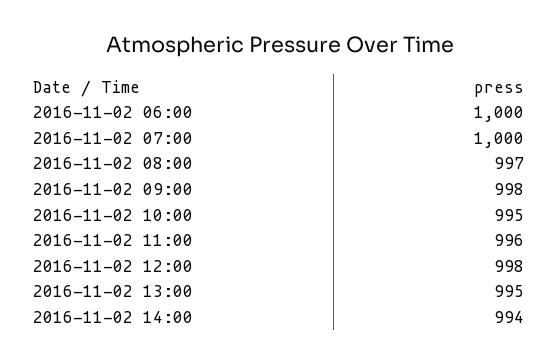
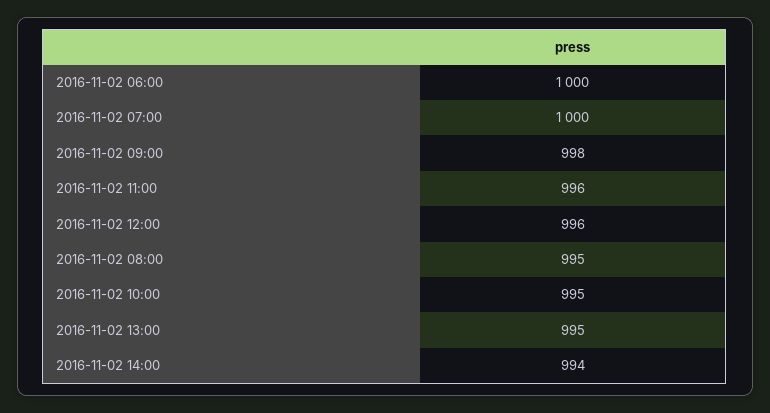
  {
    "2016-11-02 06:00": 1000,
    "2016-11-02 07:00": 1000,
-   "2016-11-02 08:00": 997,
+   "2016-11-02 08:00": 995,
    "2016-11-02 09:00": 998,
    "2016-11-02 10:00": 995,
    "2016-11-02 11:00": 996,
-   "2016-11-02 12:00": 998,
+   "2016-11-02 12:00": 996,
    "2016-11-02 13:00": 995,
    "2016-11-02 14:00": 994
  }

